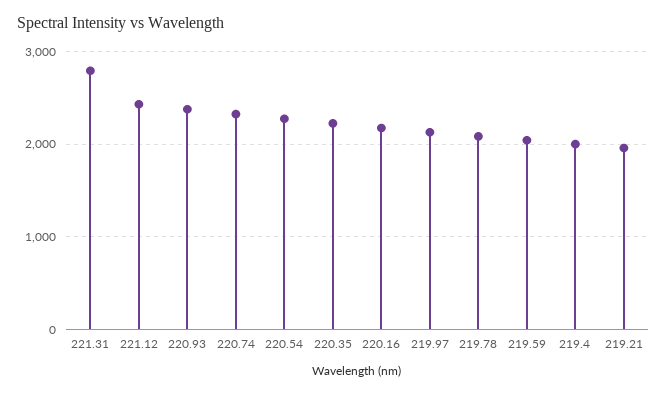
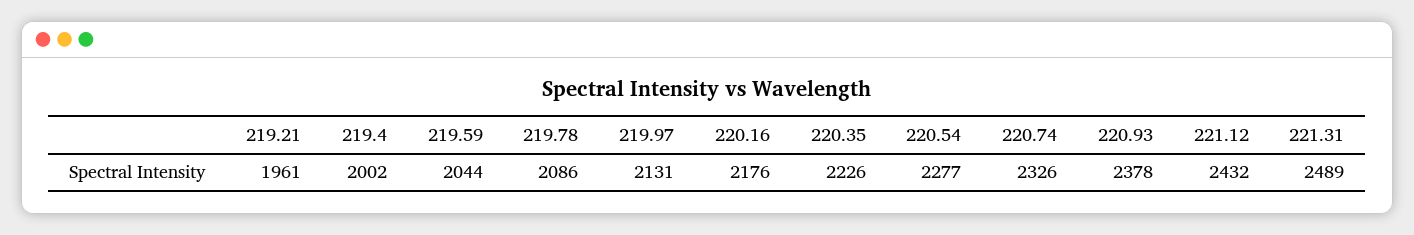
  {
-   "221.31": 2800,
+   "221.31": 2489,
    "221.12": 2432,
    "220.93": 2378,
    "220.74": 2326,
    "220.54": 2277,
    "220.35": 2226,
    "220.16": 2176,
    "219.97": 2131,
    "219.78": 2086,
    "219.59": 2044,
    "219.4": 2002,
    "219.21": 1961
  }

